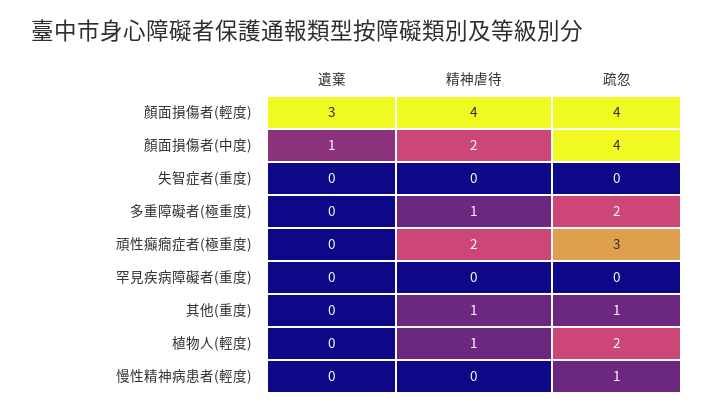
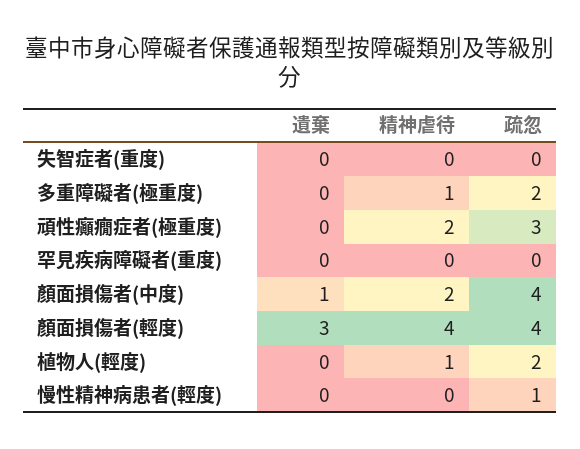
  {
    "遺棄": {
      "顏面損傷者(輕度)": 3,
      "顏面損傷者(中度)": 1,
      "失智症者(重度)": 0,
      "多重障礙者(極重度)": 0,
      "頑性癲癇症者(極重度)": 0,
      "罕見疾病障礙者(重度)": 0,
-     "其他(重度)": 0,
      "植物人(輕度)": 0,
      "慢性精神病患者(輕度)": 0
    },
    "精神虐待": {
      "顏面損傷者(輕度)": 4,
      "顏面損傷者(中度)": 2,
      "失智症者(重度)": 0,
      "多重障礙者(極重度)": 1,
      "頑性癲癇症者(極重度)": 2,
      "罕見疾病障礙者(重度)": 0,
-     "其他(重度)": 1,
      "植物人(輕度)": 1,
      "慢性精神病患者(輕度)": 0
    },
    "疏忽": {
      "顏面損傷者(輕度)": 4,
      "顏面損傷者(中度)": 4,
      "失智症者(重度)": 0,
      "多重障礙者(極重度)": 2,
      "頑性癲癇症者(極重度)": 3,
      "罕見疾病障礙者(重度)": 0,
-     "其他(重度)": 1,
      "植物人(輕度)": 2,
      "慢性精神病患者(輕度)": 1
    }
  }

